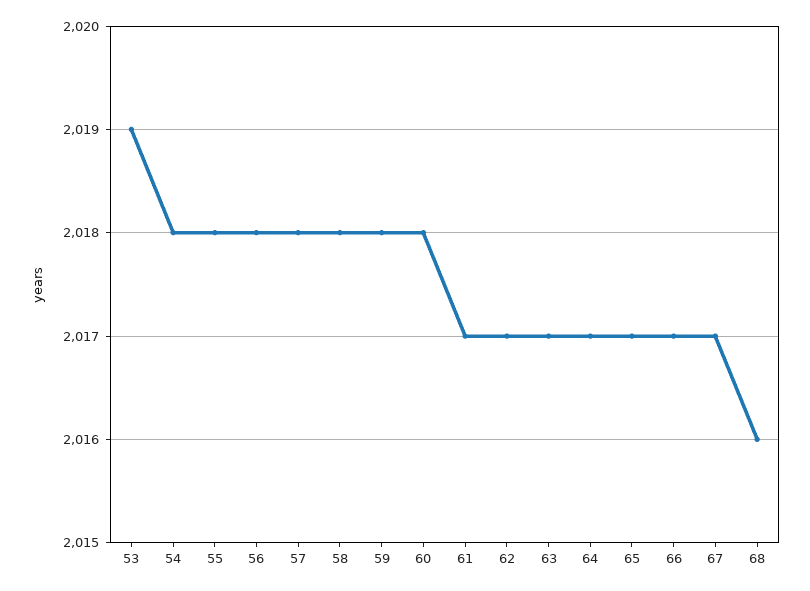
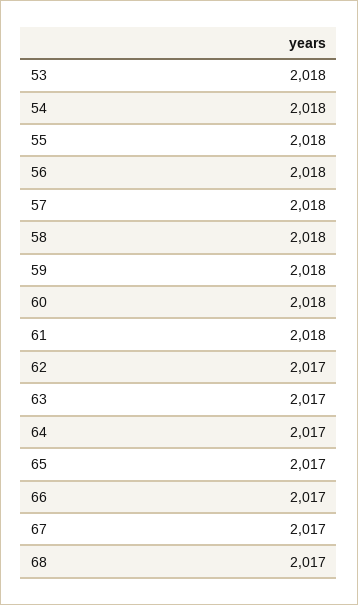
  {
-   "53": 2019,
+   "53": 2018,
    "54": 2018,
    "55": 2018,
    "56": 2018,
    "57": 2018,
    "58": 2018,
    "59": 2018,
    "60": 2018,
-   "61": 2017,
+   "61": 2018,
    "62": 2017,
    "63": 2017,
    "64": 2017,
    "65": 2017,
    "66": 2017,
    "67": 2017,
-   "68": 2016
+   "68": 2017
  }

